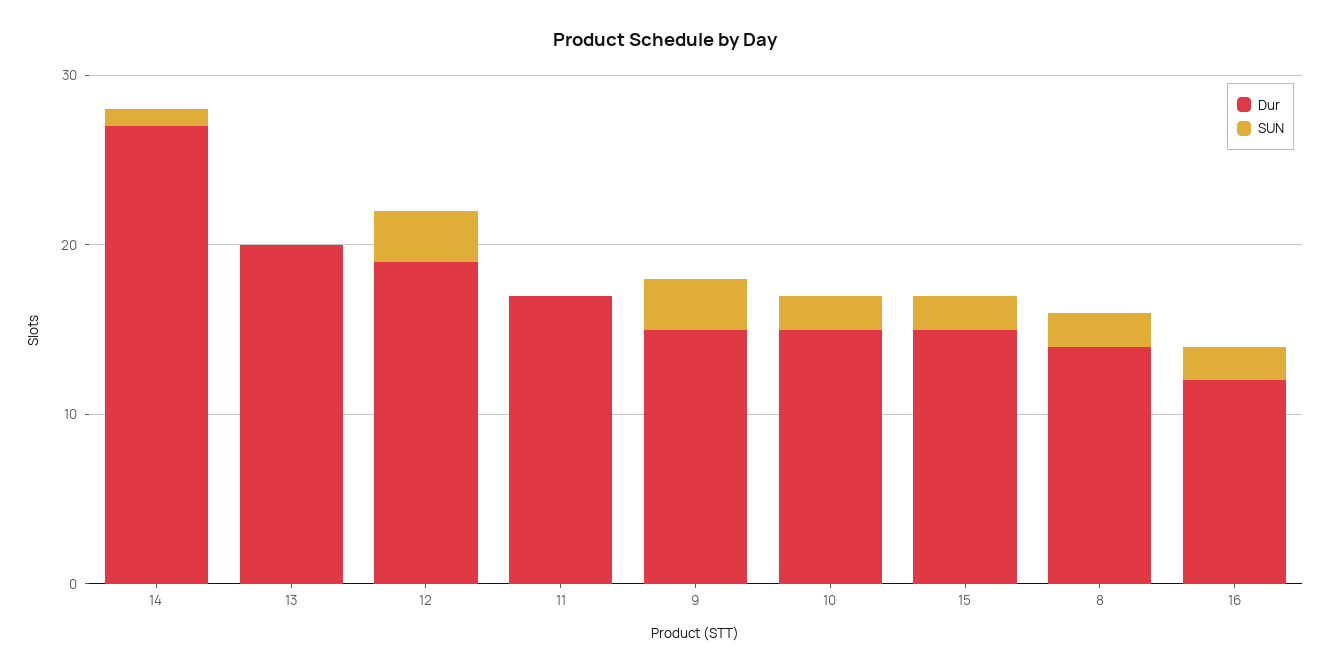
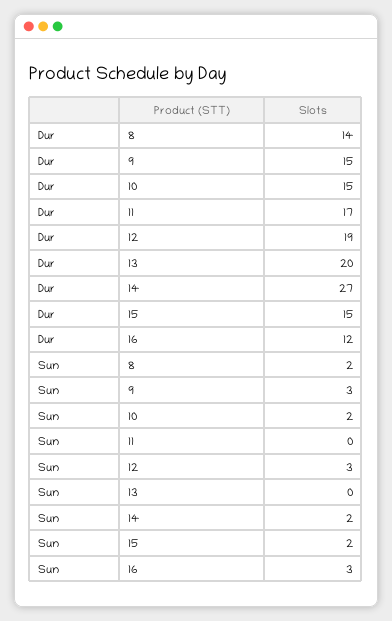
  {
    "Dur": {
      "14": 27,
      "13": 20,
      "12": 19,
      "11": 17,
      "9": 15,
      "10": 15,
      "15": 15,
      "8": 14,
      "16": 12
    },
    "SUN": {
-     "14": 1,
+     "14": 2,
      "13": 0,
      "12": 3,
      "11": 0,
      "9": 3,
      "10": 2,
      "15": 2,
      "8": 2,
-     "16": 2
+     "16": 3
    }
  }

